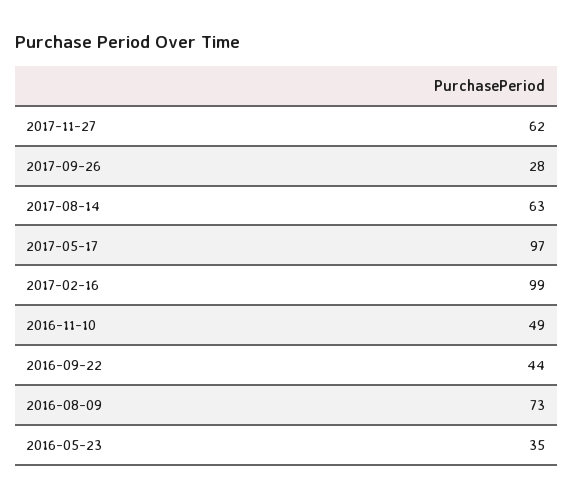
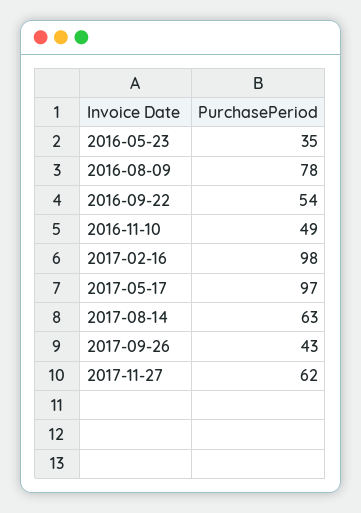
  {
    "2017-11-27": 62,
-   "2017-09-26": 28,
+   "2017-09-26": 43,
    "2017-08-14": 63,
    "2017-05-17": 97,
-   "2017-02-16": 99,
+   "2017-02-16": 98,
    "2016-11-10": 49,
-   "2016-09-22": 44,
+   "2016-09-22": 54,
-   "2016-08-09": 73,
+   "2016-08-09": 78,
    "2016-05-23": 35
  }

